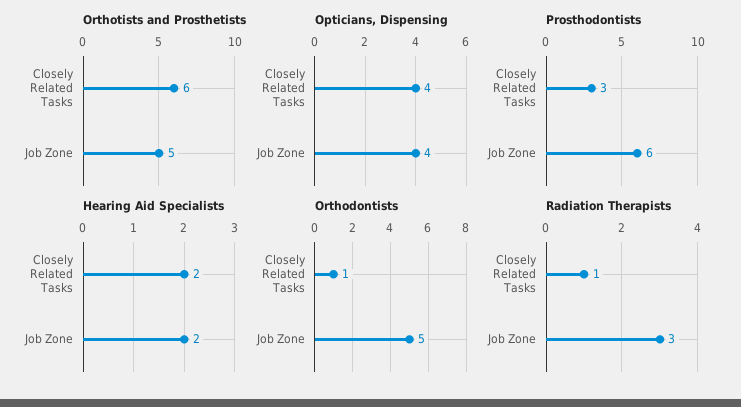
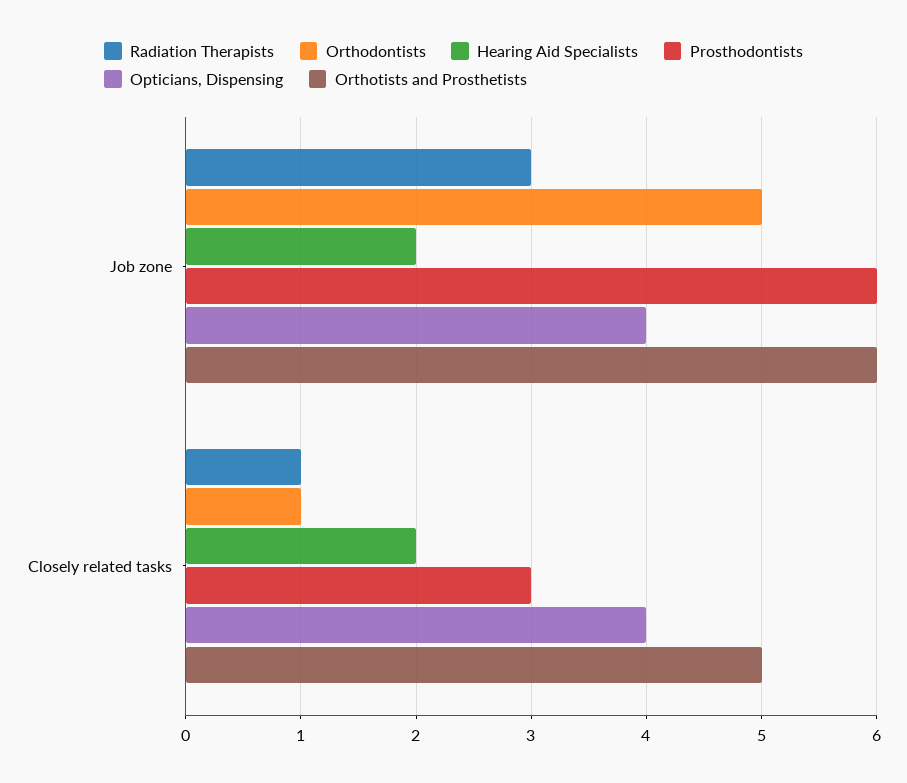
  {
    "Orthotists and Prosthetists": {
-     "Closely Related Tasks": 6,
+     "Closely Related Tasks": 5,
-     "Job Zone": 5
+     "Job Zone": 6
    },
    "Opticians, Dispensing": {
      "Closely Related Tasks": 4,
      "Job Zone": 4
    },
    "Prosthodontists": {
      "Closely Related Tasks": 3,
      "Job Zone": 6
    },
    "Hearing Aid Specialists": {
      "Closely Related Tasks": 2,
      "Job Zone": 2
    },
    "Orthodontists": {
      "Closely Related Tasks": 1,
      "Job Zone": 5
    },
    "Radiation Therapists": {
      "Closely Related Tasks": 1,
      "Job Zone": 3
    }
  }

